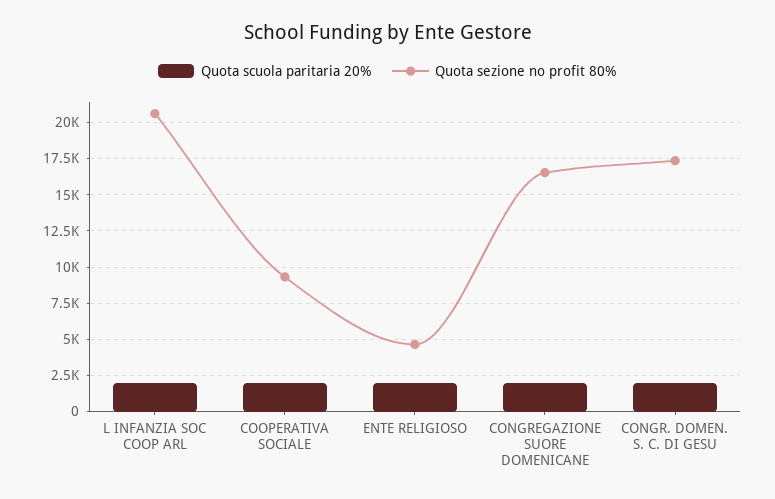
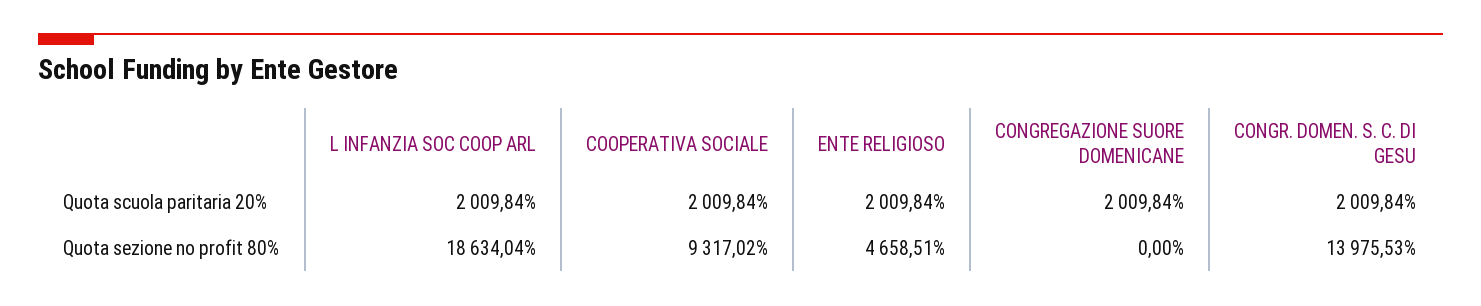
  {
    "Quota scuola paritaria 20%": {
      "L INFANZIA SOC COOP ARL": 2009.84,
      "COOPERATIVA SOCIALE": 2009.84,
      "ENTE RELIGIOSO": 2009.84,
      "CONGREGAZIONE SUORE DOMENICANE": 2009.84,
      "CONGR. DOMEN. S. C. DI GESU": 2009.84
    },
    "Quota sezione no profit 80%": {
-     "L INFANZIA SOC COOP ARL": 20500,
+     "L INFANZIA SOC COOP ARL": 18634.04,
      "COOPERATIVA SOCIALE": 9317.02,
      "ENTE RELIGIOSO": 4658.51,
-     "CONGREGAZIONE SUORE DOMENICANE": 16500,
+     "CONGREGAZIONE SUORE DOMENICANE": 0,
-     "CONGR. DOMEN. S. C. DI GESU": 17500
+     "CONGR. DOMEN. S. C. DI GESU": 13975.53
    }
  }

